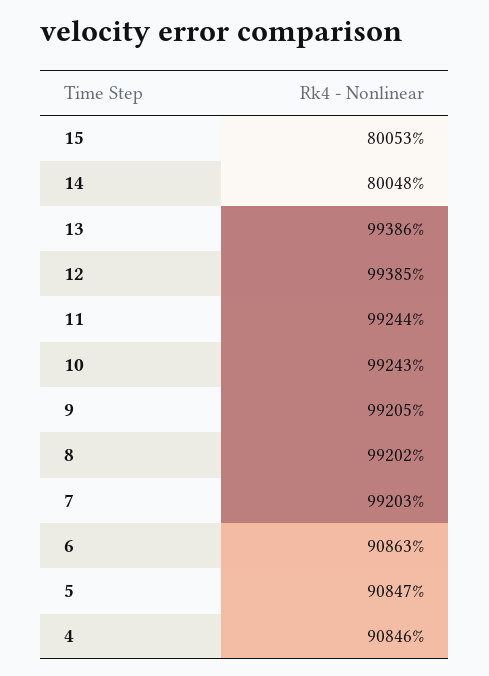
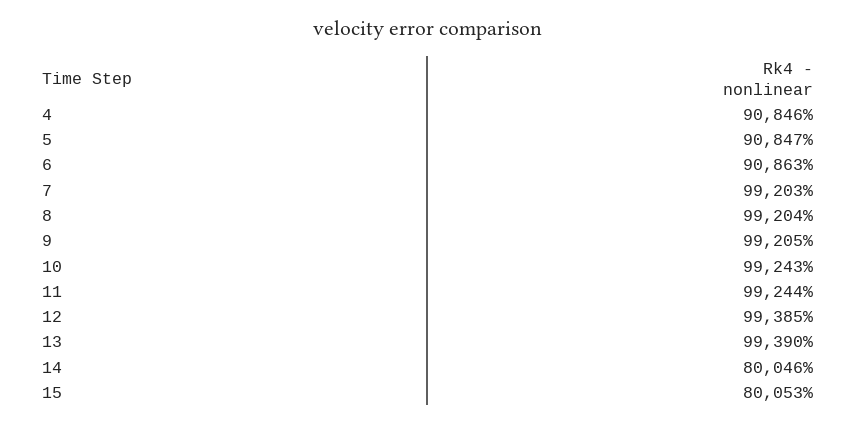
  {
    "15": 80053,
-   "14": 80048,
+   "14": 80046,
-   "13": 99386,
+   "13": 99390,
    "12": 99385,
    "11": 99244,
    "10": 99243,
    "9": 99205,
-   "8": 99202,
+   "8": 99204,
    "7": 99203,
    "6": 90863,
    "5": 90847,
    "4": 90846
  }

